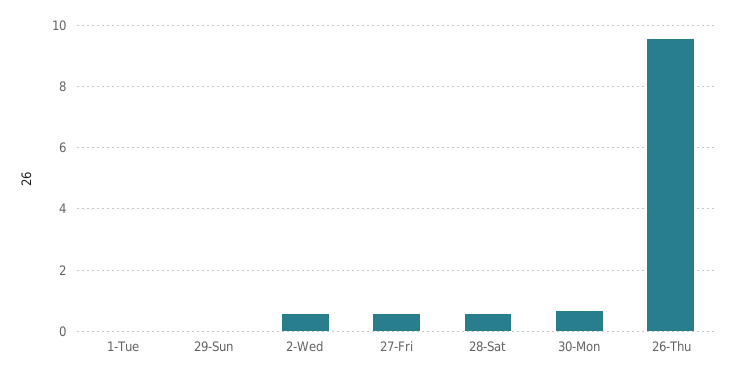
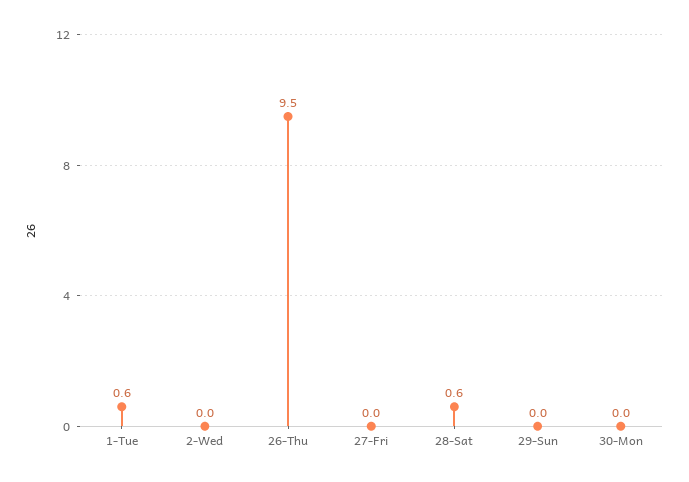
  {
-   "1-Tue": 0,
+   "1-Tue": 0.6,
    "29-Sun": 0,
-   "2-Wed": 0.6,
+   "2-Wed": 0,
-   "27-Fri": 0.6,
+   "27-Fri": 0,
    "28-Sat": 0.6,
-   "30-Mon": 0.6,
+   "30-Mon": 0,
    "26-Thu": 9.5
  }

